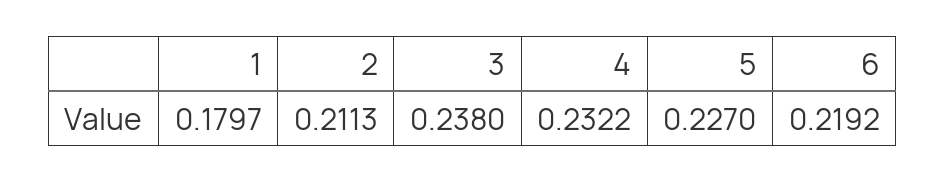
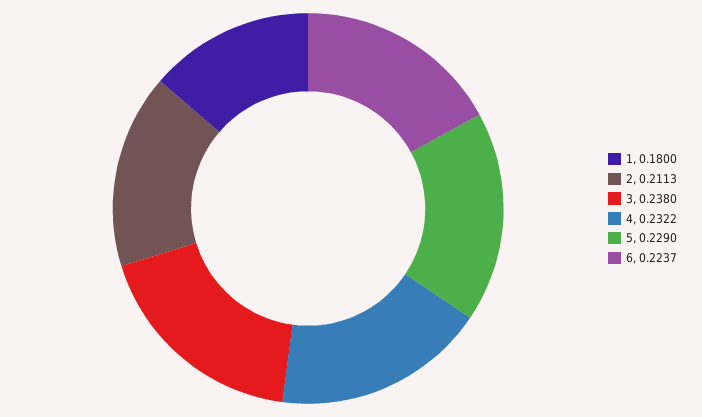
  {
-   "1": 0.1797,
+   "1": 0.18,
    "2": 0.2113,
    "3": 0.238,
    "4": 0.2322,
-   "5": 0.227,
+   "5": 0.229,
-   "6": 0.2192
+   "6": 0.2237
  }

